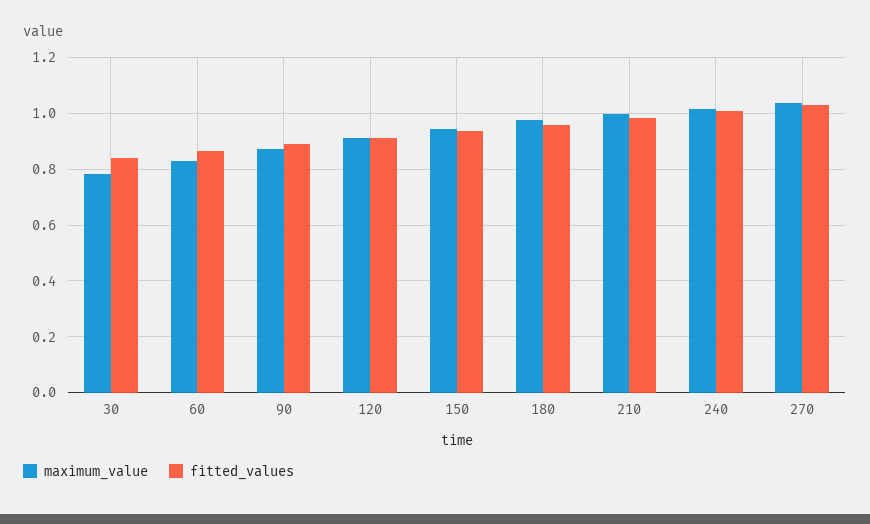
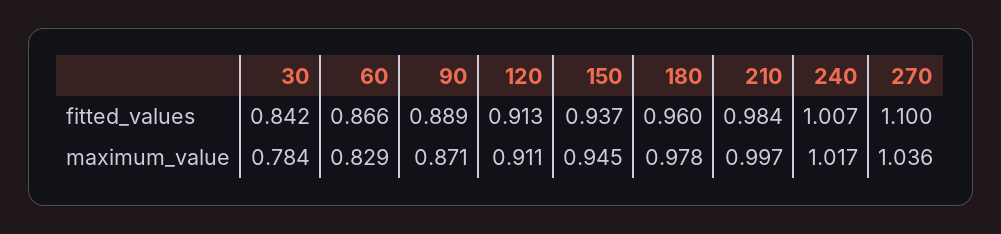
  {
    "maximum_value": {
      "30": 0.784,
      "60": 0.829,
      "90": 0.871,
      "120": 0.911,
      "150": 0.945,
      "180": 0.978,
      "210": 0.997,
      "240": 1.017,
      "270": 1.036
    },
    "fitted_values": {
      "30": 0.842,
      "60": 0.866,
      "90": 0.889,
      "120": 0.913,
      "150": 0.937,
      "180": 0.96,
      "210": 0.984,
      "240": 1.007,
-     "270": 1.025
+     "270": 1.1
    }
  }

